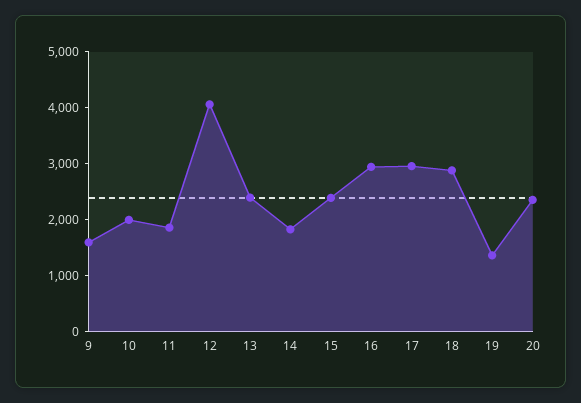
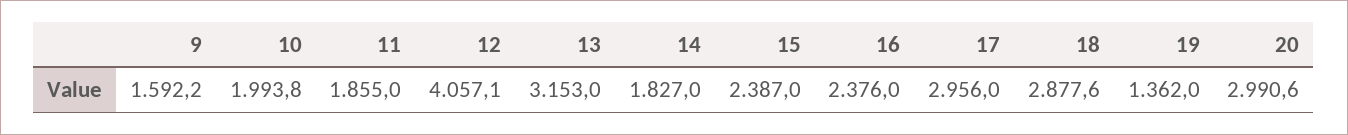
  {
    "9": 1592.2,
    "10": 1993.8,
    "11": 1855,
    "12": 4057.1,
-   "13": 2400,
+   "13": 3153,
    "14": 1827,
    "15": 2387,
-   "16": 3000,
+   "16": 2376,
    "17": 2956,
    "18": 2877.6,
    "19": 1362,
-   "20": 2400
+   "20": 2990.6
  }

